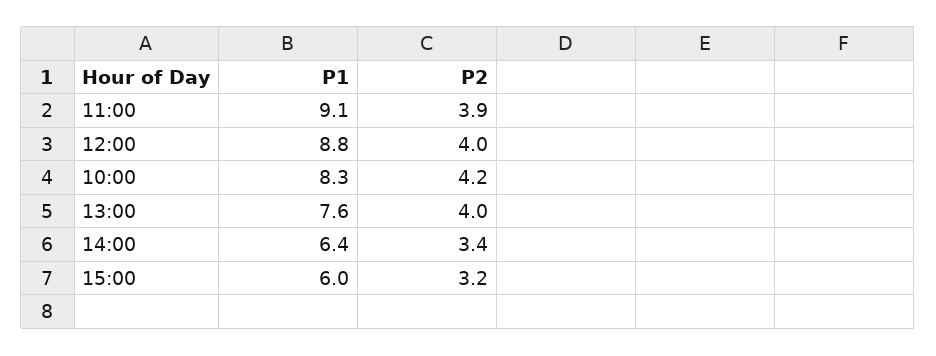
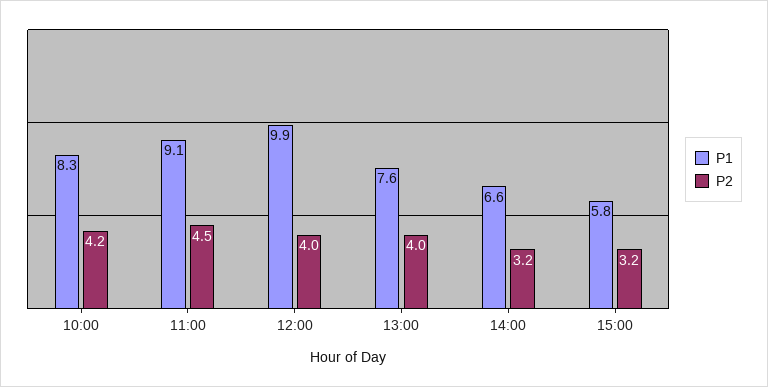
  {
    "P1": {
      "11:00": 9.1,
-     "12:00": 8.8,
+     "12:00": 9.9,
      "10:00": 8.3,
      "13:00": 7.6,
-     "14:00": 6.4,
+     "14:00": 6.6,
-     "15:00": 6
+     "15:00": 5.8
    },
    "P2": {
-     "11:00": 3.9,
+     "11:00": 4.5,
      "12:00": 4,
      "10:00": 4.2,
      "13:00": 4,
-     "14:00": 3.4,
+     "14:00": 3.2,
      "15:00": 3.2
    }
  }

